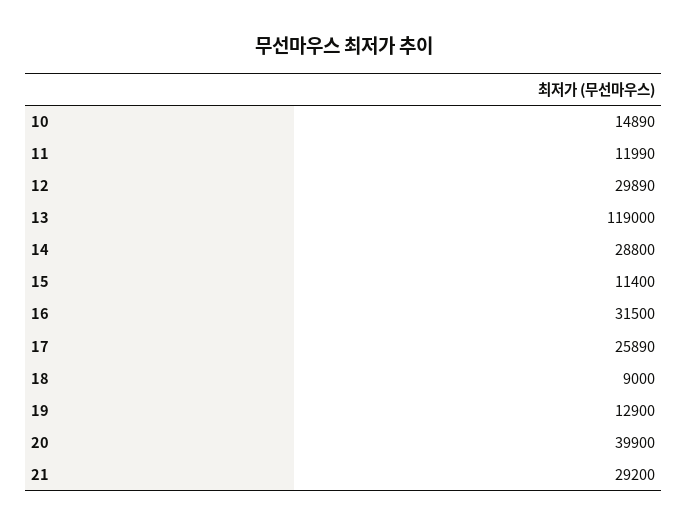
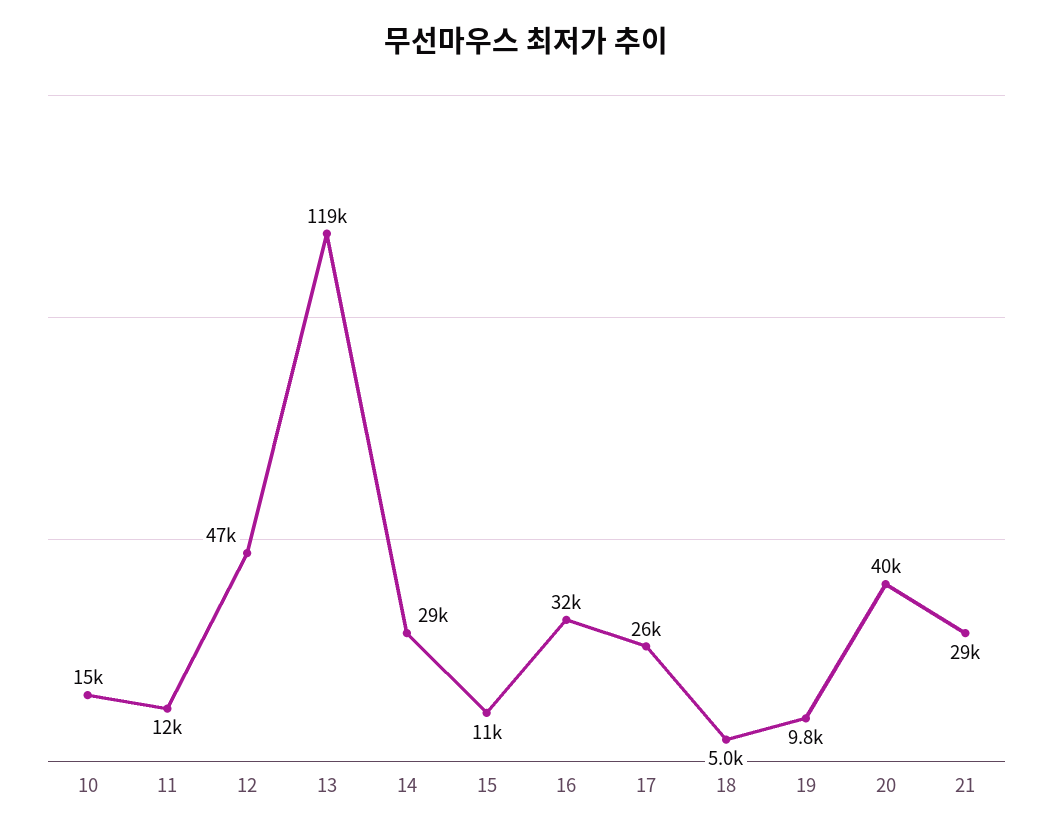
  {
    "10": 14890,
    "11": 11990,
-   "12": 29890,
+   "12": 47000,
    "13": 119000,
    "14": 28800,
    "15": 11400,
    "16": 31500,
    "17": 25890,
-   "18": 9000,
+   "18": 5000,
-   "19": 12900,
+   "19": 9800,
    "20": 39900,
    "21": 29200
  }

